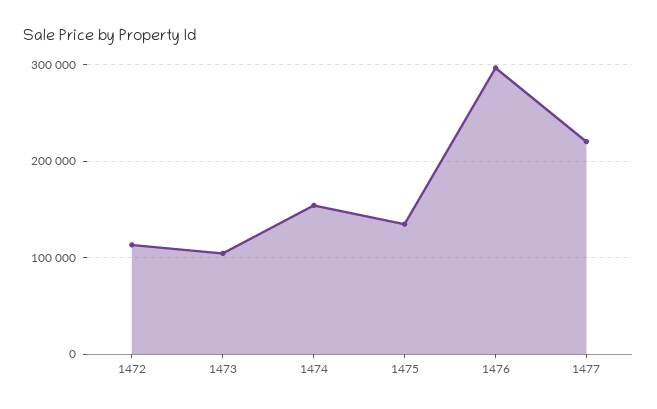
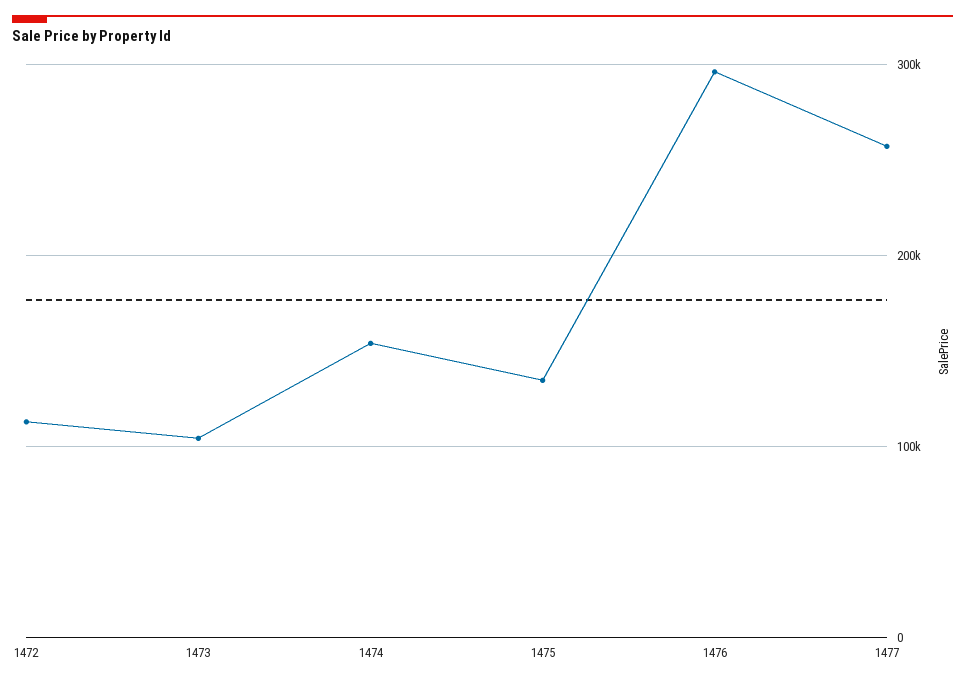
  {
    "1472": 110000,
    "1473": 100000,
    "1474": 150000,
    "1475": 130000,
    "1476": 300000,
-   "1477": 220000
+   "1477": 260000
  }

